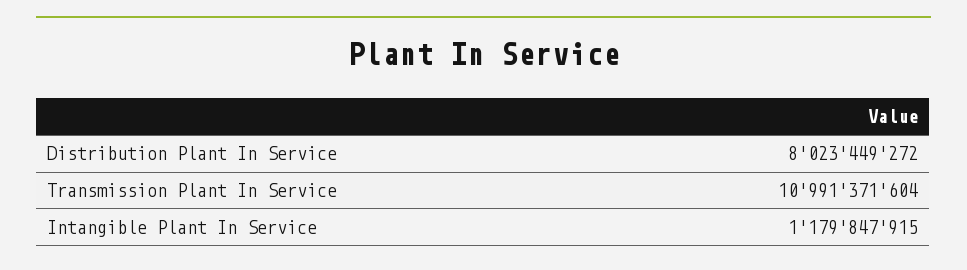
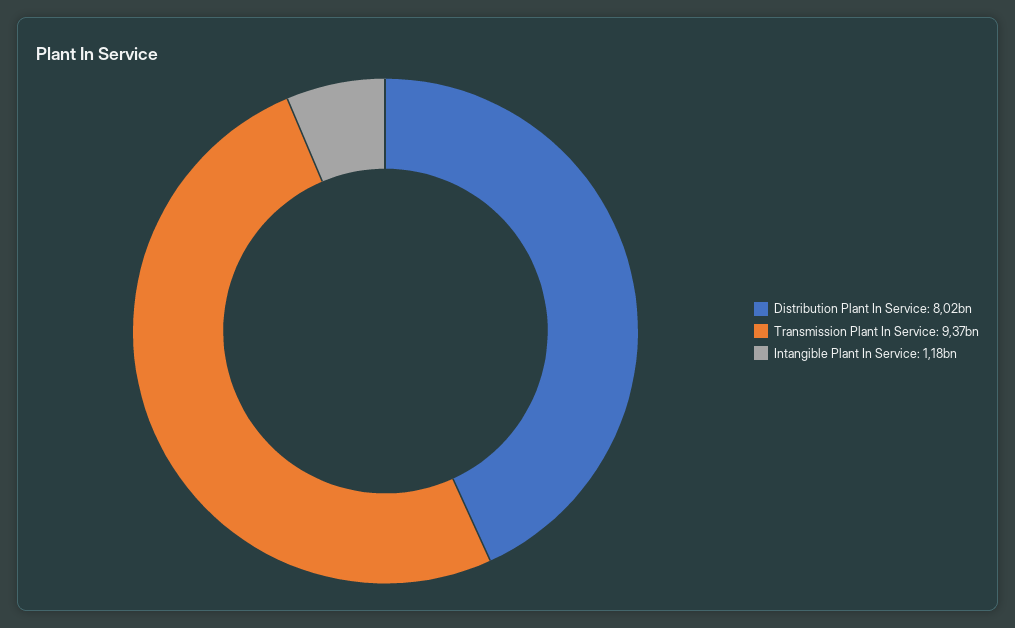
  {
    "Distribution Plant In Service": 8023449272,
-   "Transmission Plant In Service": 10991371604,
+   "Transmission Plant In Service": 9370000000,
    "Intangible Plant In Service": 1179847915
  }

